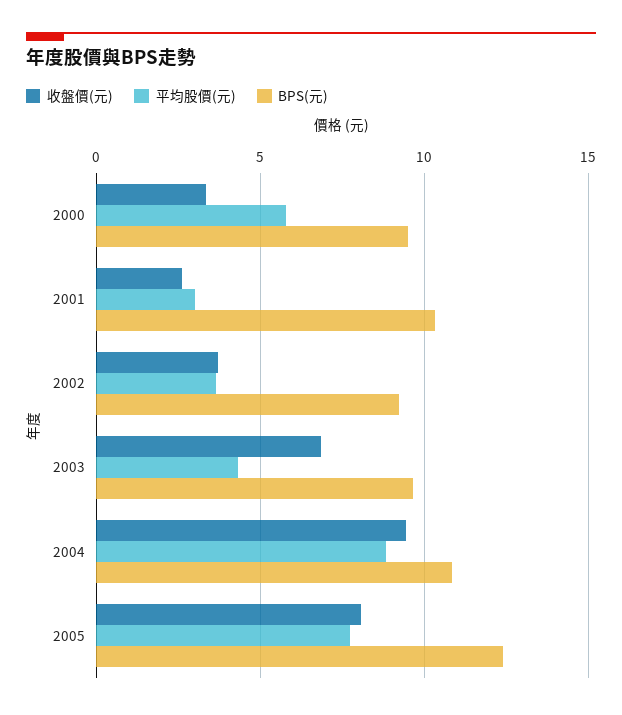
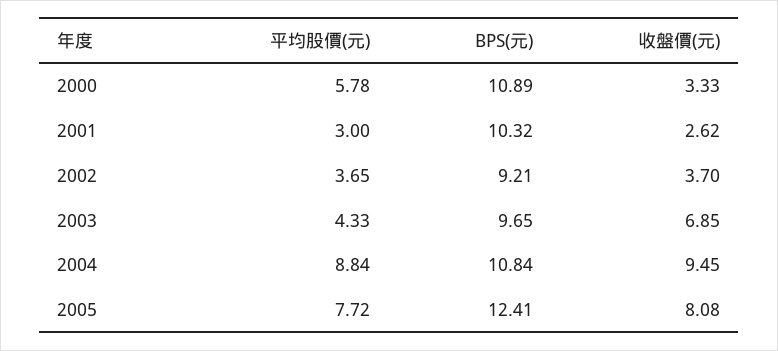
  {
    "收盤價(元)": {
      "2000": 3.33,
      "2001": 2.62,
      "2002": 3.7,
      "2003": 6.85,
      "2004": 9.45,
      "2005": 8.08
    },
    "平均股價(元)": {
      "2000": 5.78,
      "2001": 3,
      "2002": 3.65,
      "2003": 4.33,
      "2004": 8.84,
      "2005": 7.72
    },
    "BPS(元)": {
-     "2000": 9.5,
+     "2000": 10.89,
      "2001": 10.32,
      "2002": 9.21,
      "2003": 9.65,
      "2004": 10.84,
      "2005": 12.41
    }
  }

